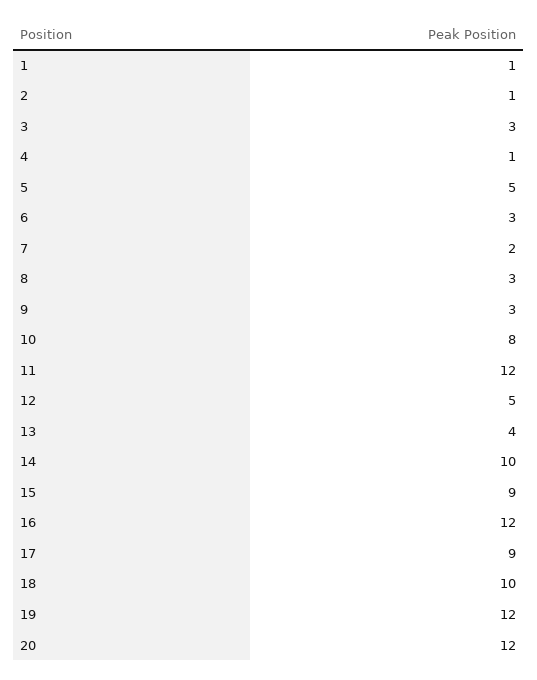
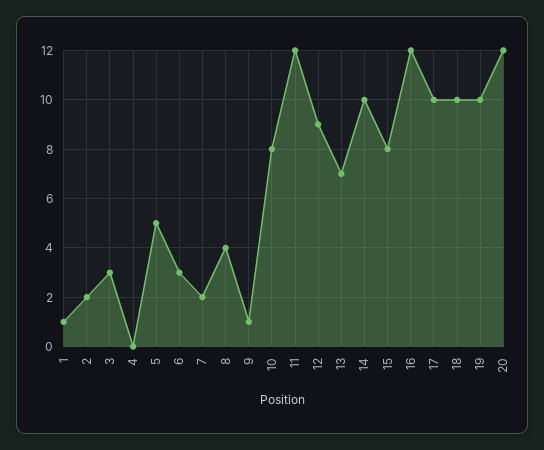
  {
    "1": 1,
-   "2": 1,
+   "2": 2,
    "3": 3,
-   "4": 1,
+   "4": 0,
    "5": 5,
    "6": 3,
    "7": 2,
-   "8": 3,
+   "8": 4,
-   "9": 3,
+   "9": 1,
    "10": 8,
    "11": 12,
-   "12": 5,
+   "12": 9,
-   "13": 4,
+   "13": 7,
    "14": 10,
-   "15": 9,
+   "15": 8,
    "16": 12,
-   "17": 9,
+   "17": 10,
    "18": 10,
-   "19": 12,
+   "19": 10,
    "20": 12
  }

